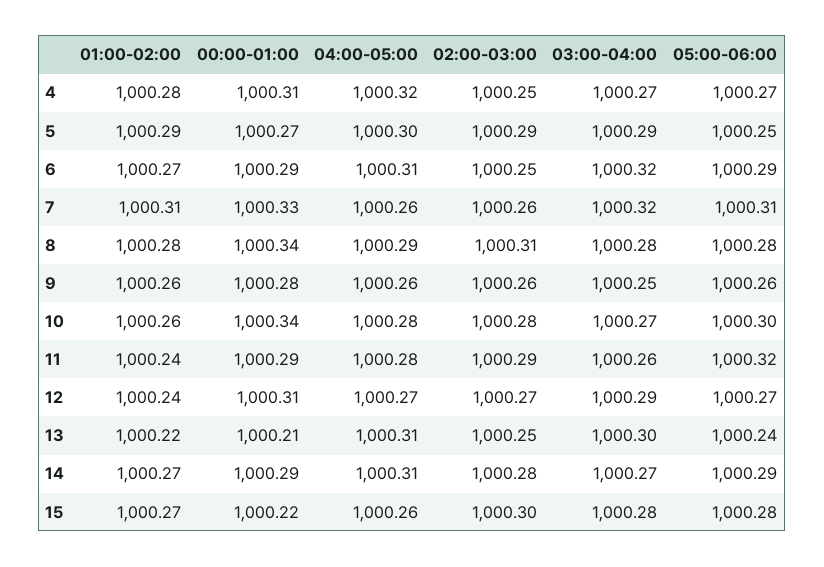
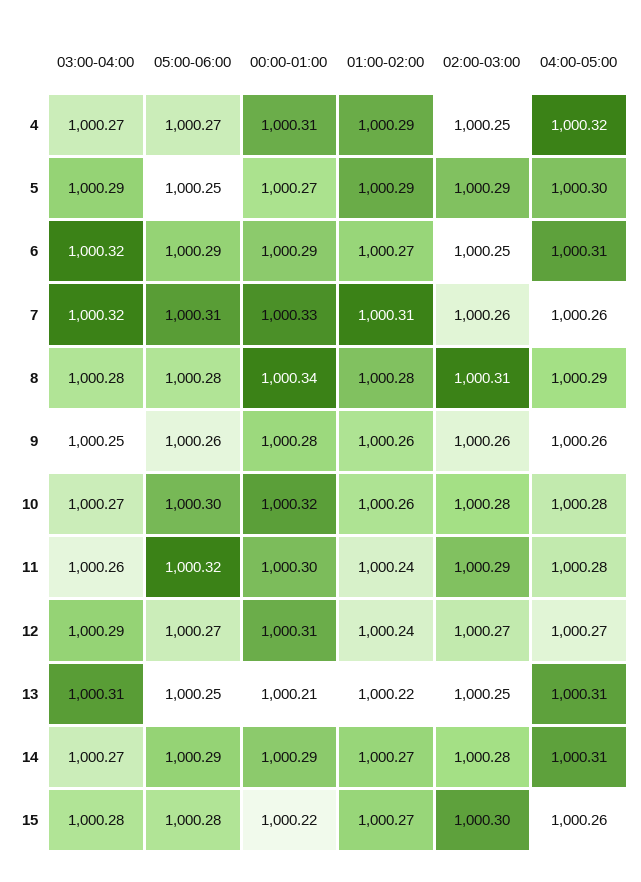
  {
    "01:00-02:00": {
-     "4": 1000.28,
+     "4": 1000.29,
      "5": 1000.29,
      "6": 1000.27,
      "7": 1000.31,
      "8": 1000.28,
      "9": 1000.26,
      "10": 1000.26,
      "11": 1000.24,
      "12": 1000.24,
      "13": 1000.22,
      "14": 1000.27,
      "15": 1000.27
    },
    "00:00-01:00": {
      "4": 1000.31,
      "5": 1000.27,
      "6": 1000.29,
      "7": 1000.33,
      "8": 1000.34,
      "9": 1000.28,
-     "10": 1000.34,
+     "10": 1000.32,
-     "11": 1000.29,
+     "11": 1000.3,
      "12": 1000.31,
      "13": 1000.21,
      "14": 1000.29,
      "15": 1000.22
    },
    "04:00-05:00": {
      "4": 1000.32,
      "5": 1000.3,
      "6": 1000.31,
      "7": 1000.26,
      "8": 1000.29,
      "9": 1000.26,
      "10": 1000.28,
      "11": 1000.28,
      "12": 1000.27,
      "13": 1000.31,
      "14": 1000.31,
      "15": 1000.26
    },
    "02:00-03:00": {
      "4": 1000.25,
      "5": 1000.29,
      "6": 1000.25,
      "7": 1000.26,
      "8": 1000.31,
      "9": 1000.26,
      "10": 1000.28,
      "11": 1000.29,
      "12": 1000.27,
      "13": 1000.25,
      "14": 1000.28,
      "15": 1000.3
    },
    "03:00-04:00": {
      "4": 1000.27,
      "5": 1000.29,
      "6": 1000.32,
      "7": 1000.32,
      "8": 1000.28,
      "9": 1000.25,
      "10": 1000.27,
      "11": 1000.26,
      "12": 1000.29,
-     "13": 1000.3,
+     "13": 1000.31,
      "14": 1000.27,
      "15": 1000.28
    },
    "05:00-06:00": {
      "4": 1000.27,
      "5": 1000.25,
      "6": 1000.29,
      "7": 1000.31,
      "8": 1000.28,
      "9": 1000.26,
      "10": 1000.3,
      "11": 1000.32,
      "12": 1000.27,
-     "13": 1000.24,
+     "13": 1000.25,
      "14": 1000.29,
      "15": 1000.28
    }
  }

